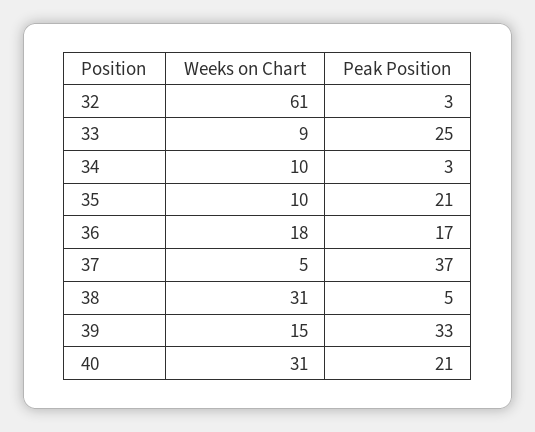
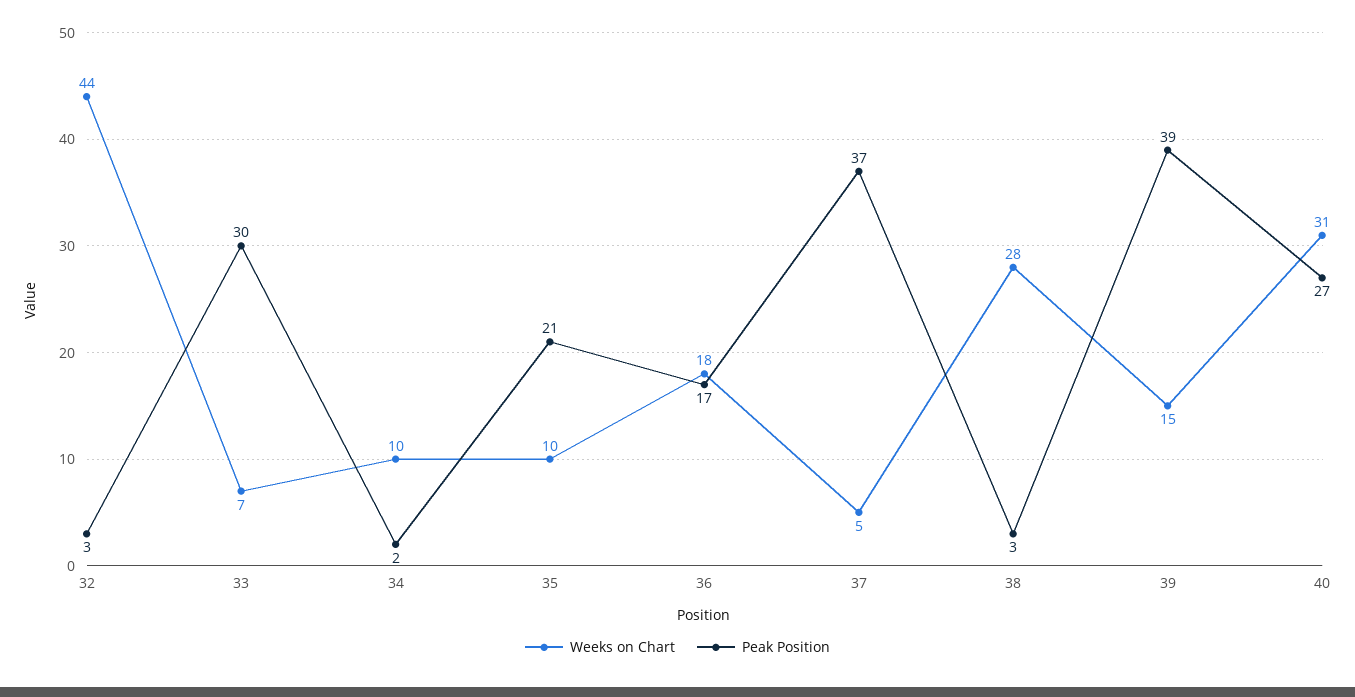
  {
    "Weeks on Chart": {
-     "32": 61,
+     "32": 44,
-     "33": 9,
+     "33": 7,
      "34": 10,
      "35": 10,
      "36": 18,
      "37": 5,
-     "38": 31,
+     "38": 28,
      "39": 15,
      "40": 31
    },
    "Peak Position": {
      "32": 3,
-     "33": 25,
+     "33": 30,
-     "34": 3,
+     "34": 2,
      "35": 21,
      "36": 17,
      "37": 37,
-     "38": 5,
+     "38": 3,
-     "39": 33,
+     "39": 39,
-     "40": 21
+     "40": 27
    }
  }

